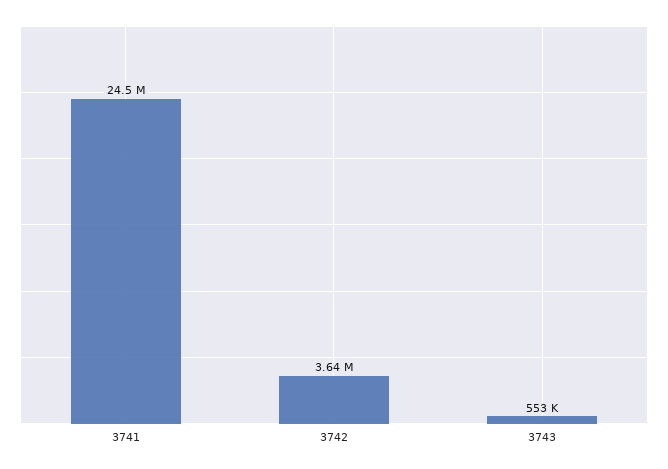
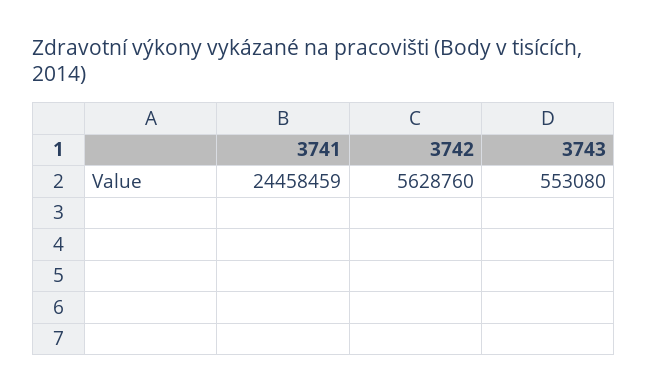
  {
    "3741": 24458459,
-   "3742": 3640000,
+   "3742": 5628760,
    "3743": 553080
  }

